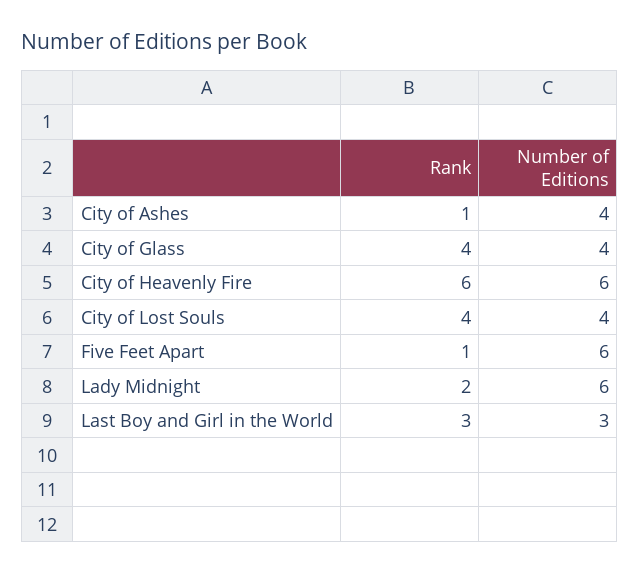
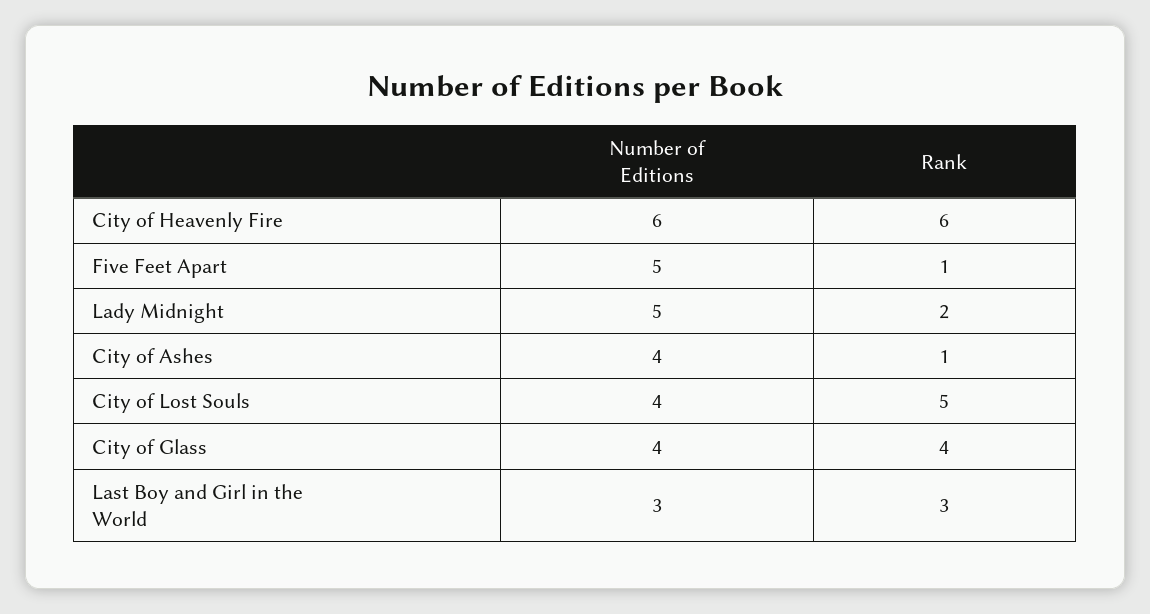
  {
    "Rank": {
      "City of Ashes": 1,
      "City of Glass": 4,
      "City of Heavenly Fire": 6,
-     "City of Lost Souls": 4,
+     "City of Lost Souls": 5,
      "Five Feet Apart": 1,
      "Lady Midnight": 2,
      "Last Boy and Girl in the World": 3
    },
    "Number of Editions": {
      "City of Ashes": 4,
      "City of Glass": 4,
      "City of Heavenly Fire": 6,
      "City of Lost Souls": 4,
-     "Five Feet Apart": 6,
+     "Five Feet Apart": 5,
-     "Lady Midnight": 6,
+     "Lady Midnight": 5,
      "Last Boy and Girl in the World": 3
    }
  }

